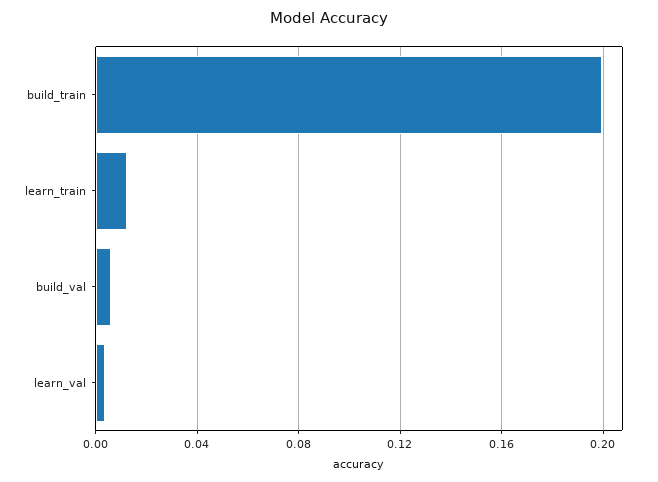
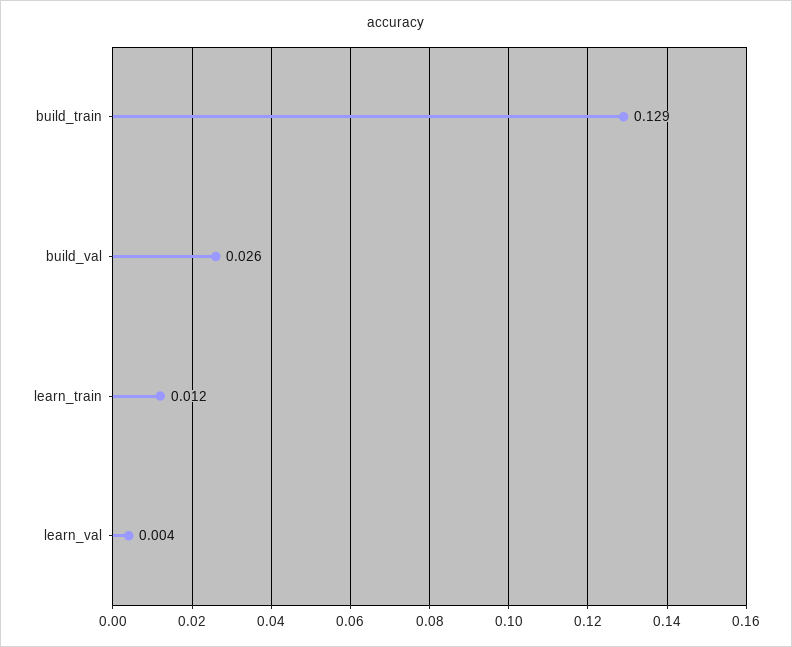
  {
-   "build_train": 0.2,
+   "build_train": 0.129,
    "learn_train": 0.012,
-   "build_val": 0.005,
+   "build_val": 0.026,
    "learn_val": 0.004
  }

